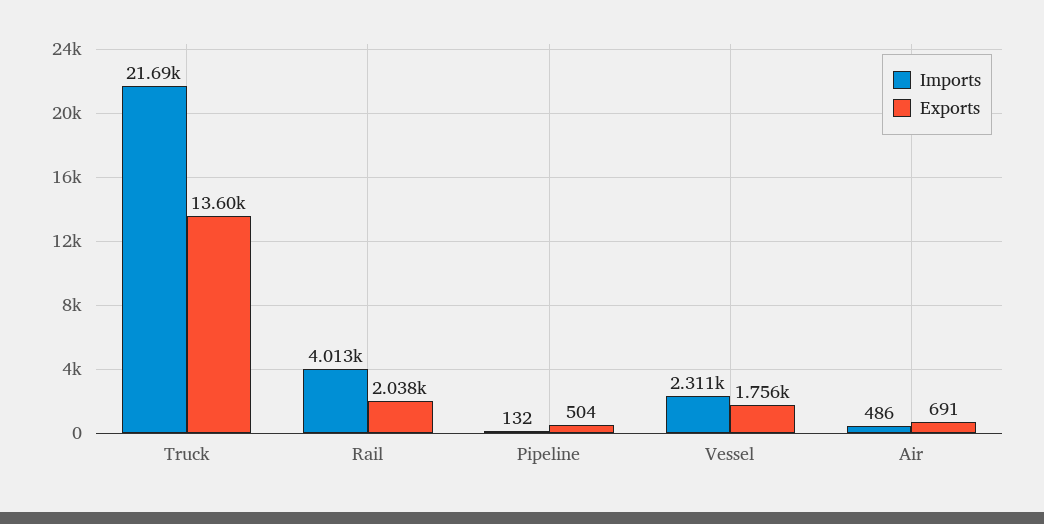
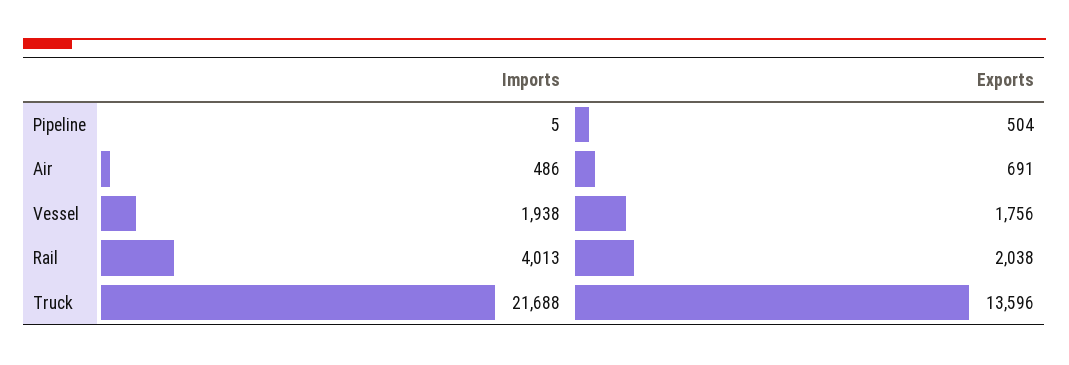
  {
    "Imports": {
      "Truck": 21688,
      "Rail": 4013,
-     "Pipeline": 132,
+     "Pipeline": 5,
-     "Vessel": 2311,
+     "Vessel": 1938,
      "Air": 486
    },
    "Exports": {
      "Truck": 13596,
      "Rail": 2038,
      "Pipeline": 504,
      "Vessel": 1756,
      "Air": 691
    }
  }

